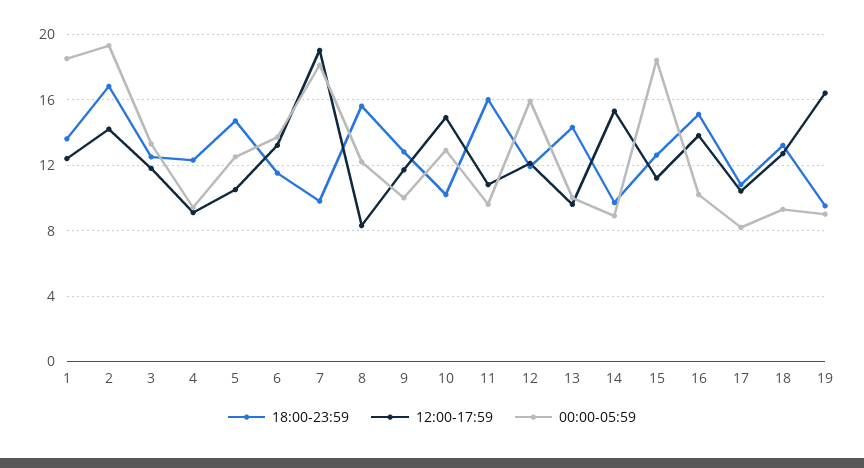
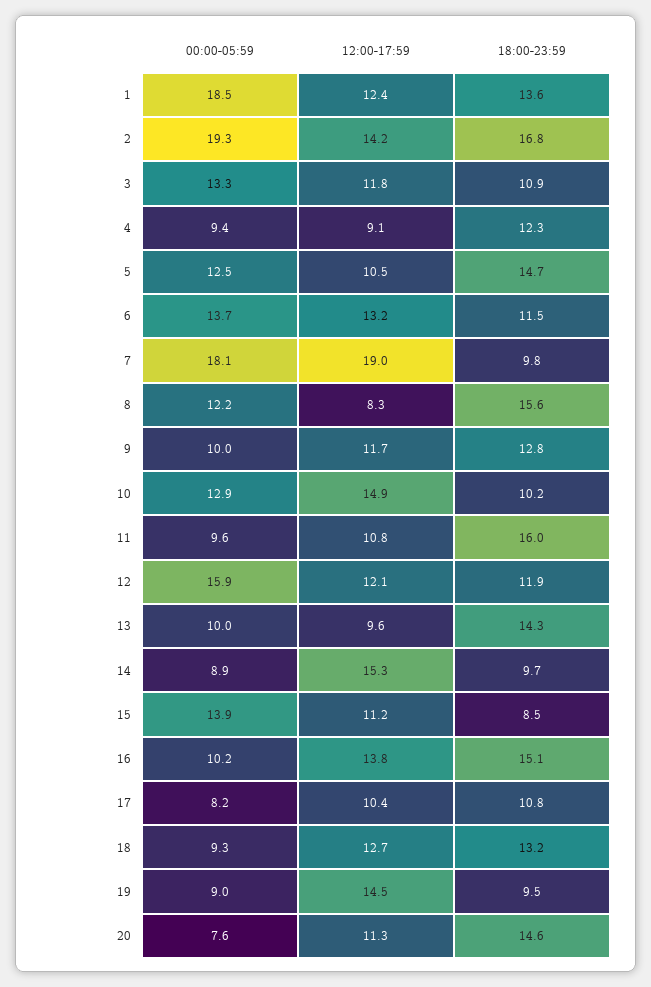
  {
    "18:00-23:59": {
      "1": 13.6,
      "2": 16.8,
-     "3": 12.5,
+     "3": 10.9,
      "4": 12.3,
      "5": 14.7,
      "6": 11.5,
      "7": 9.8,
      "8": 15.6,
      "9": 12.8,
      "10": 10.2,
      "11": 16,
      "12": 11.9,
      "13": 14.3,
      "14": 9.7,
-     "15": 12.5,
+     "15": 8.5,
      "16": 15.1,
      "17": 10.8,
      "18": 13.2,
-     "19": 9.5
+     "19": 9.5,
+     "20": 14.6
    },
    "12:00-17:59": {
      "1": 12.4,
      "2": 14.2,
      "3": 11.8,
      "4": 9.1,
      "5": 10.5,
      "6": 13.2,
      "7": 19,
      "8": 8.3,
      "9": 11.7,
      "10": 14.9,
      "11": 10.8,
      "12": 12.1,
      "13": 9.6,
      "14": 15.3,
      "15": 11.2,
      "16": 13.8,
      "17": 10.4,
      "18": 12.7,
-     "19": 16.5
+     "19": 14.5,
+     "20": 11.3
    },
    "00:00-05:59": {
      "1": 18.5,
      "2": 19.3,
      "3": 13.3,
      "4": 9.4,
      "5": 12.5,
      "6": 13.7,
      "7": 18.1,
      "8": 12.2,
      "9": 10,
      "10": 12.9,
      "11": 9.6,
      "12": 15.9,
      "13": 10,
      "14": 8.9,
-     "15": 18.5,
+     "15": 13.9,
      "16": 10.2,
      "17": 8.2,
      "18": 9.3,
-     "19": 9
+     "19": 9,
+     "20": 7.6
    }
  }

